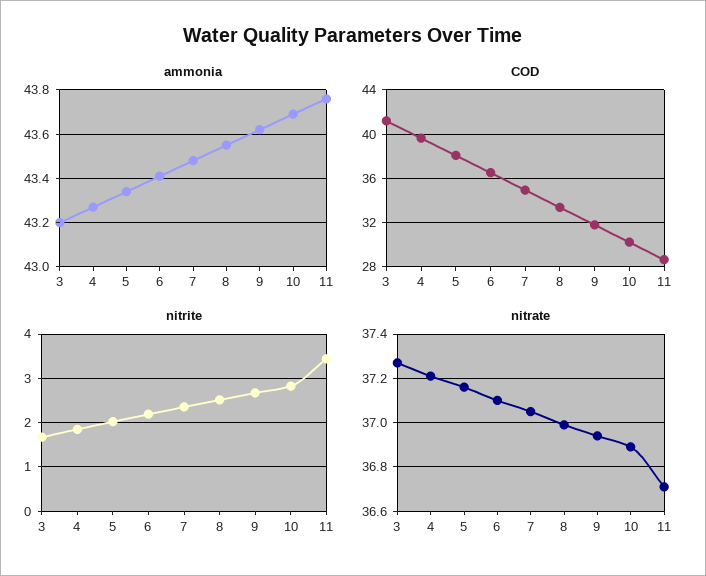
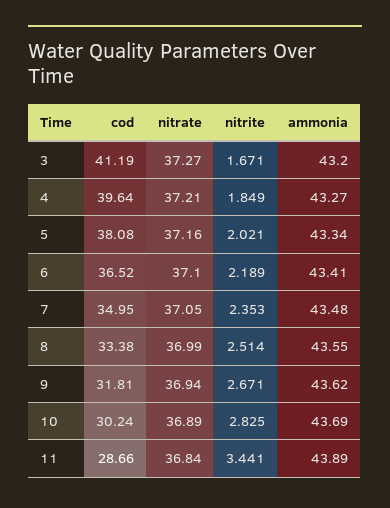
  {
    "ammonia": {
      "3": 43.2,
      "4": 43.27,
      "5": 43.34,
      "6": 43.41,
      "7": 43.48,
      "8": 43.55,
      "9": 43.62,
      "10": 43.69,
-     "11": 43.75
+     "11": 43.89
    },
    "COD": {
      "3": 41.19,
      "4": 39.64,
      "5": 38.08,
      "6": 36.52,
      "7": 34.95,
      "8": 33.38,
      "9": 31.81,
      "10": 30.24,
      "11": 28.66
    },
    "nitrite": {
      "3": 1.671,
      "4": 1.849,
      "5": 2.021,
      "6": 2.189,
      "7": 2.353,
      "8": 2.514,
      "9": 2.671,
      "10": 2.825,
      "11": 3.441
    },
    "nitrate": {
      "3": 37.27,
      "4": 37.21,
      "5": 37.16,
      "6": 37.1,
      "7": 37.05,
      "8": 36.99,
      "9": 36.94,
      "10": 36.89,
-     "11": 36.7
+     "11": 36.84
    }
  }

